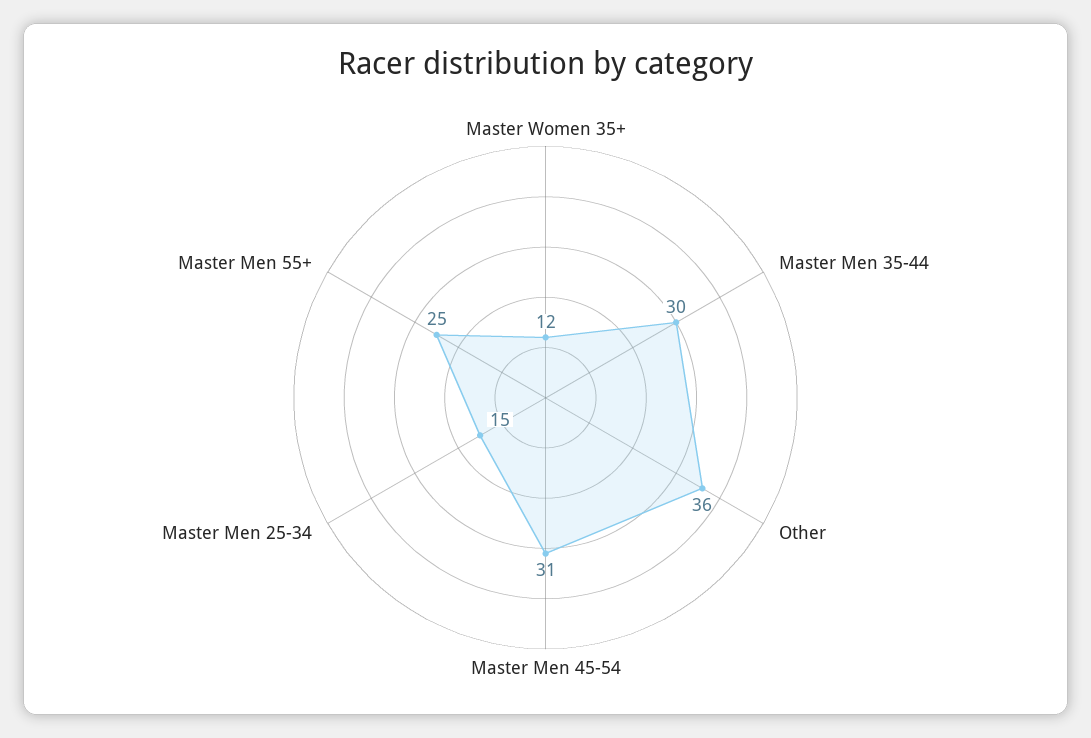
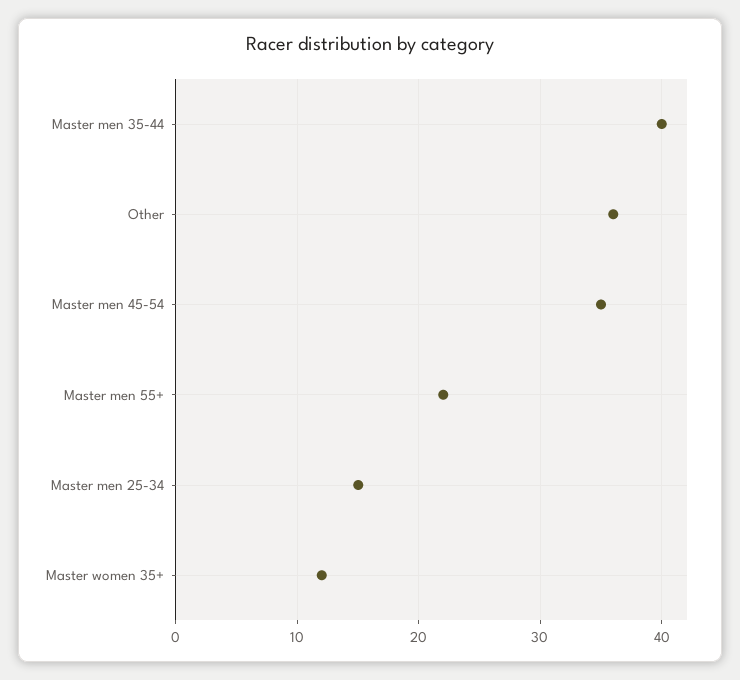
  {
    "Master Women 35+": 12,
-   "Master Men 35-44": 30,
+   "Master Men 35-44": 40,
    "Other": 36,
-   "Master Men 45-54": 31,
+   "Master Men 45-54": 35,
    "Master Men 25-34": 15,
-   "Master Men 55+": 25
+   "Master Men 55+": 22
  }

